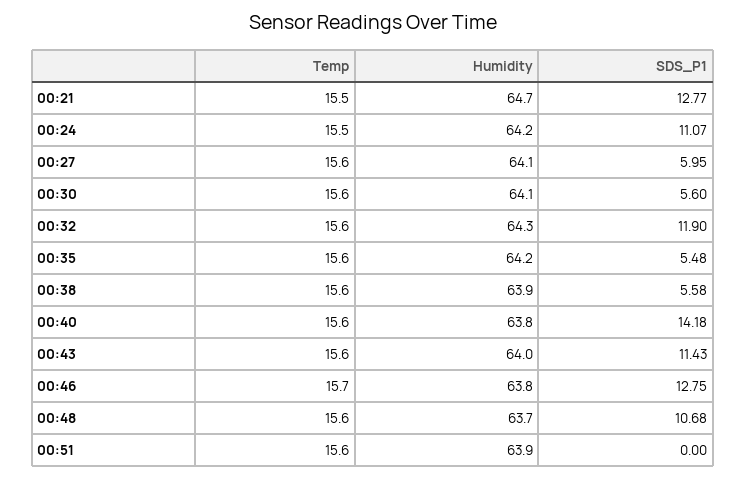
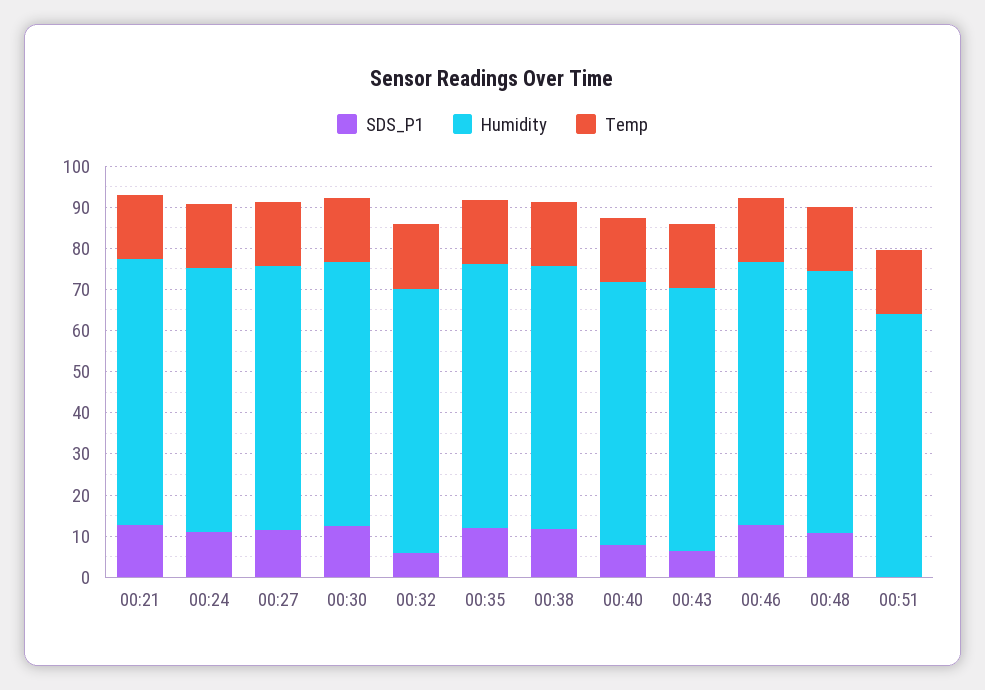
  {
    "Temp": {
      "00:21": 15.5,
      "00:24": 15.5,
      "00:27": 15.6,
      "00:30": 15.6,
      "00:32": 15.6,
      "00:35": 15.6,
      "00:38": 15.6,
      "00:40": 15.6,
      "00:43": 15.6,
      "00:46": 15.7,
      "00:48": 15.6,
      "00:51": 15.6
    },
    "Humidity": {
      "00:21": 64.7,
      "00:24": 64.2,
      "00:27": 64.1,
      "00:30": 64.1,
      "00:32": 64.3,
      "00:35": 64.2,
      "00:38": 63.9,
      "00:40": 63.8,
      "00:43": 64,
      "00:46": 63.8,
      "00:48": 63.7,
      "00:51": 63.9
    },
    "SDS_P1": {
      "00:21": 12.77,
      "00:24": 11.07,
-     "00:27": 5.95,
+     "00:27": 12,
-     "00:30": 5.6,
+     "00:30": 12,
-     "00:32": 11.9,
+     "00:32": 6,
-     "00:35": 5.48,
+     "00:35": 12,
-     "00:38": 5.58,
+     "00:38": 12,
-     "00:40": 14.18,
+     "00:40": 8,
-     "00:43": 11.43,
+     "00:43": 6,
      "00:46": 12.75,
      "00:48": 10.68,
      "00:51": 0
    }
  }

